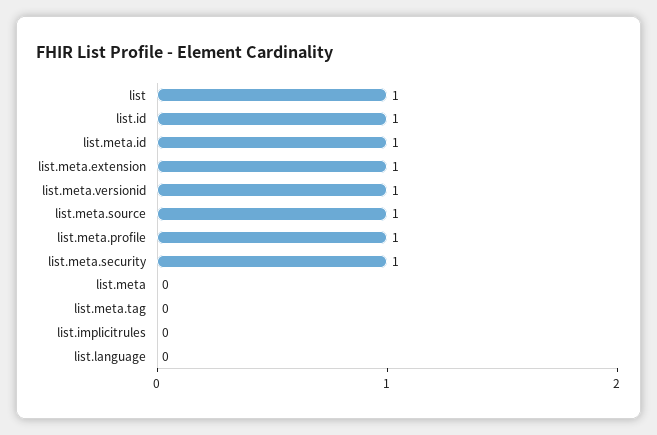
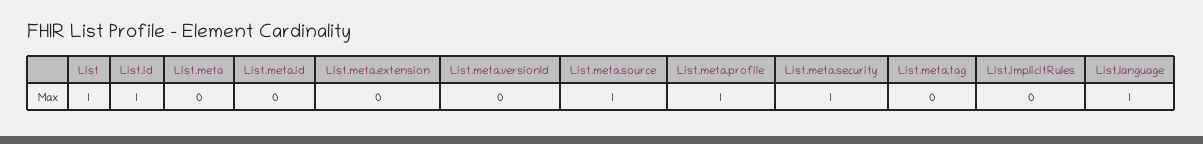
  {
    "list": 1,
    "list.id": 1,
-   "list.meta.id": 1,
+   "list.meta.id": 0,
-   "list.meta.extension": 1,
+   "list.meta.extension": 0,
-   "list.meta.versionid": 1,
+   "list.meta.versionid": 0,
    "list.meta.source": 1,
    "list.meta.profile": 1,
    "list.meta.security": 1,
    "list.meta": 0,
    "list.meta.tag": 0,
    "list.implicitrules": 0,
-   "list.language": 0
+   "list.language": 1
  }

